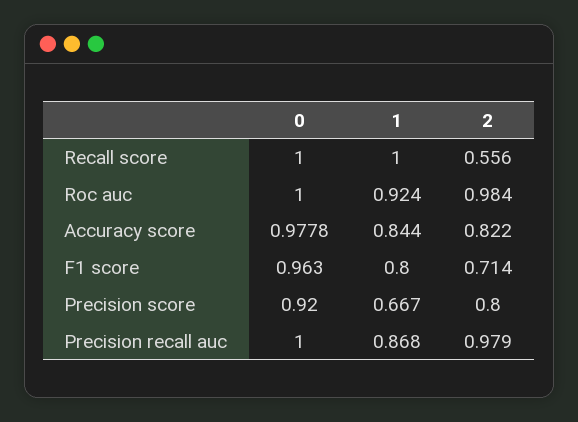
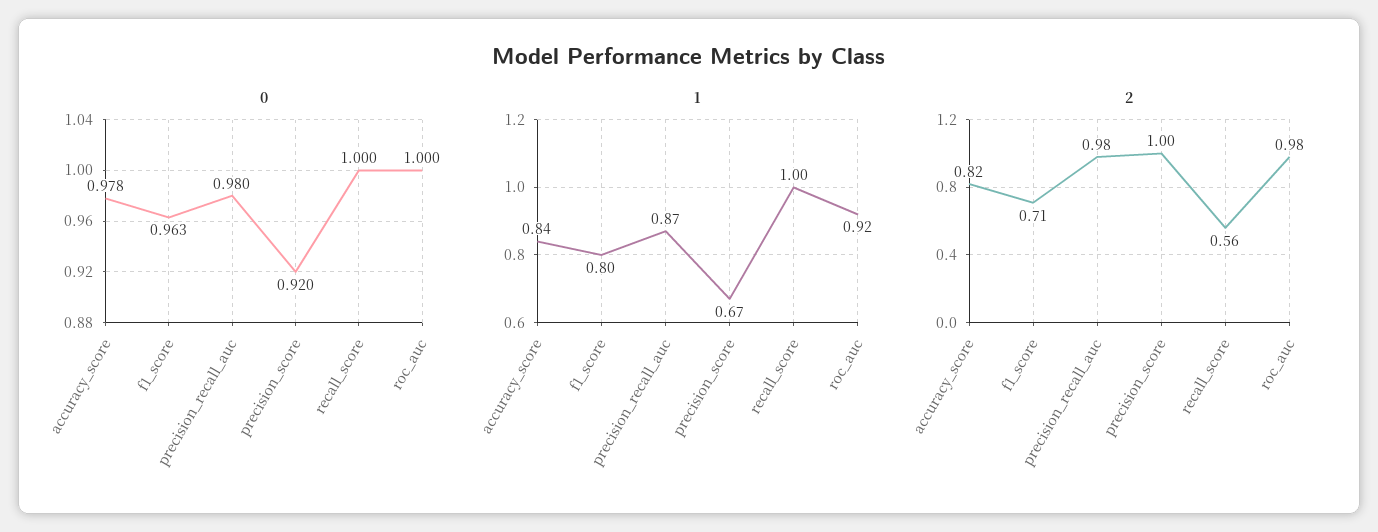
  {
    "0": {
      "Recall score": 1,
      "Roc auc": 1,
      "Accuracy score": 0.9778,
      "F1 score": 0.963,
      "Precision score": 0.92,
-     "Precision recall auc": 1
+     "Precision recall auc": 0.98
    },
    "1": {
      "Recall score": 1,
      "Roc auc": 0.924,
      "Accuracy score": 0.844,
      "F1 score": 0.8,
      "Precision score": 0.667,
      "Precision recall auc": 0.868
    },
    "2": {
      "Recall score": 0.556,
      "Roc auc": 0.984,
      "Accuracy score": 0.822,
      "F1 score": 0.714,
-     "Precision score": 0.8,
+     "Precision score": 1,
      "Precision recall auc": 0.979
    }
  }

